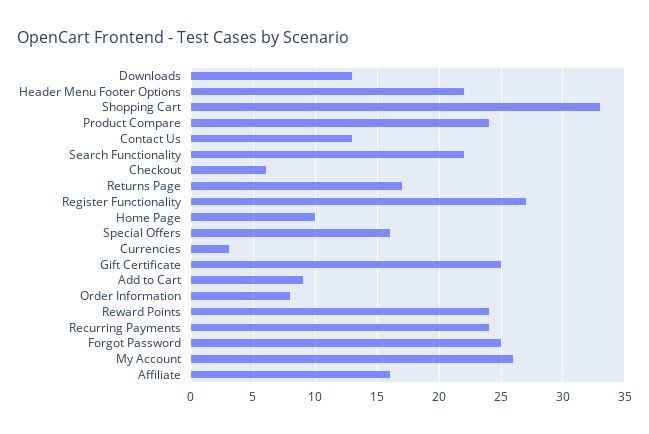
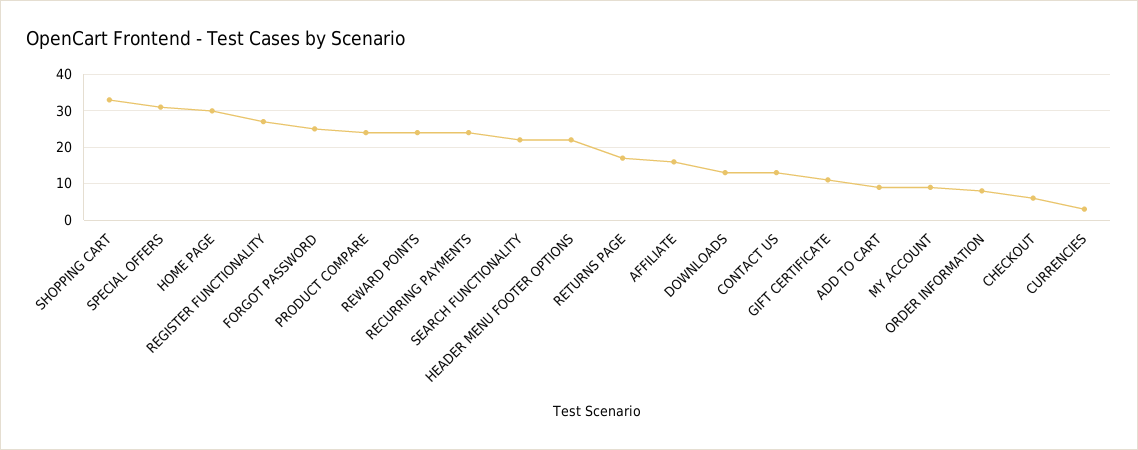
  {
    "Downloads": 13,
    "Header Menu Footer Options": 22,
    "Shopping Cart": 33,
    "Product Compare": 24,
    "Contact Us": 13,
    "Search Functionality": 22,
    "Checkout": 6,
    "Returns Page": 17,
    "Register Functionality": 27,
-   "Home Page": 10,
+   "Home Page": 30,
-   "Special Offers": 16,
+   "Special Offers": 30,
    "Currencies": 3,
-   "Gift Certificate": 25,
+   "Gift Certificate": 10,
    "Add to Cart": 9,
    "Order Information": 8,
    "Reward Points": 24,
    "Recurring Payments": 24,
    "Forgot Password": 25,
-   "My Account": 26,
+   "My Account": 10,
    "Affiliate": 16
  }

